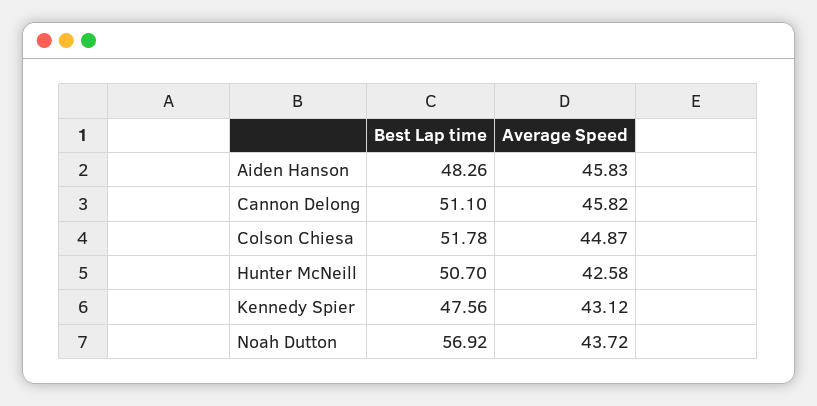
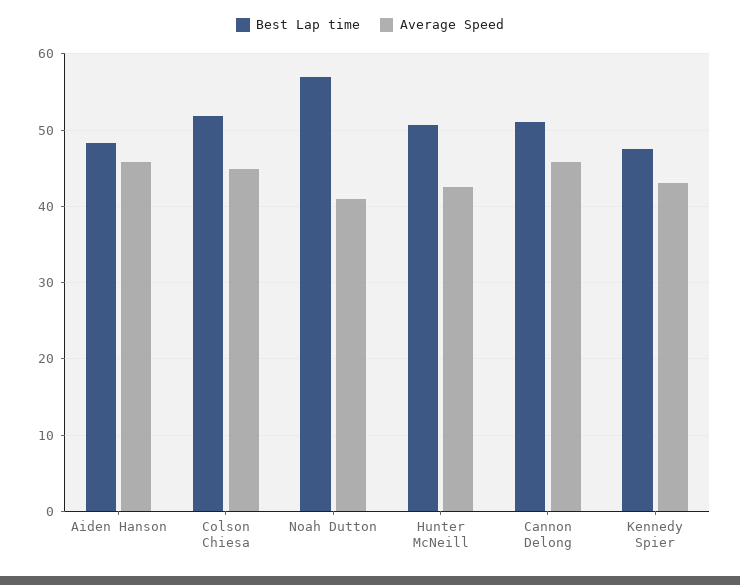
  {
    "Best Lap time": {
      "Aiden Hanson": 48.26,
      "Cannon Delong": 51.1,
      "Colson Chiesa": 51.78,
      "Hunter McNeill": 50.7,
      "Kennedy Spier": 47.56,
      "Noah Dutton": 56.92
    },
    "Average Speed": {
      "Aiden Hanson": 45.83,
      "Cannon Delong": 45.82,
      "Colson Chiesa": 44.87,
      "Hunter McNeill": 42.58,
      "Kennedy Spier": 43.12,
-     "Noah Dutton": 43.72
+     "Noah Dutton": 41
    }
  }

